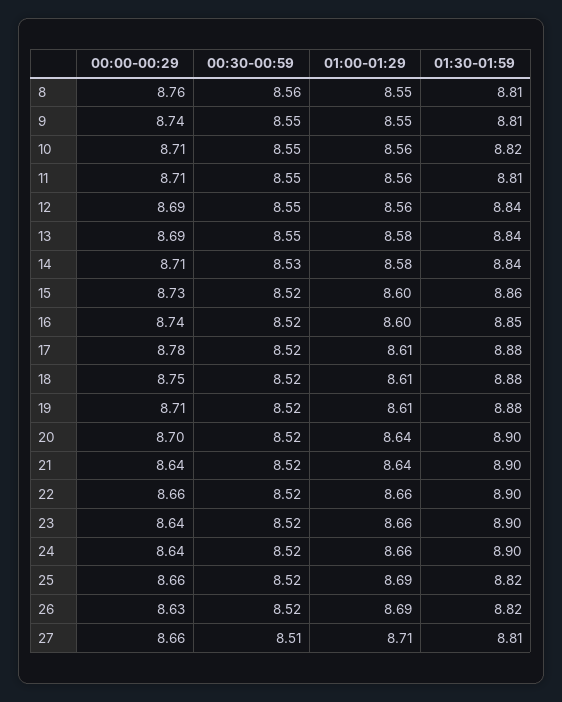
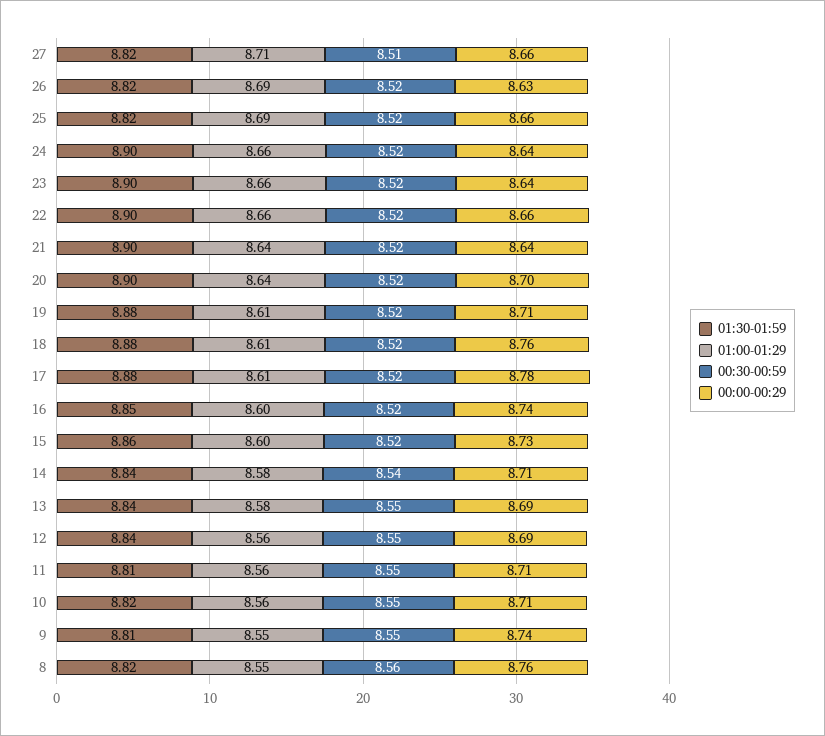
  {
    "00:00-00:29": {
      "8": 8.76,
      "9": 8.74,
      "10": 8.71,
      "11": 8.71,
      "12": 8.69,
      "13": 8.69,
      "14": 8.71,
      "15": 8.73,
      "16": 8.74,
      "17": 8.78,
-     "18": 8.75,
+     "18": 8.76,
      "19": 8.71,
      "20": 8.7,
      "21": 8.64,
      "22": 8.66,
      "23": 8.64,
      "24": 8.64,
      "25": 8.66,
      "26": 8.63,
      "27": 8.66
    },
    "00:30-00:59": {
      "8": 8.56,
      "9": 8.55,
      "10": 8.55,
      "11": 8.55,
      "12": 8.55,
      "13": 8.55,
-     "14": 8.53,
+     "14": 8.54,
      "15": 8.52,
      "16": 8.52,
      "17": 8.52,
      "18": 8.52,
      "19": 8.52,
      "20": 8.52,
      "21": 8.52,
      "22": 8.52,
      "23": 8.52,
      "24": 8.52,
      "25": 8.52,
      "26": 8.52,
      "27": 8.51
    },
    "01:00-01:29": {
      "8": 8.55,
      "9": 8.55,
      "10": 8.56,
      "11": 8.56,
      "12": 8.56,
      "13": 8.58,
      "14": 8.58,
      "15": 8.6,
      "16": 8.6,
      "17": 8.61,
      "18": 8.61,
      "19": 8.61,
      "20": 8.64,
      "21": 8.64,
      "22": 8.66,
      "23": 8.66,
      "24": 8.66,
      "25": 8.69,
      "26": 8.69,
      "27": 8.71
    },
    "01:30-01:59": {
-     "8": 8.81,
+     "8": 8.82,
      "9": 8.81,
      "10": 8.82,
      "11": 8.81,
      "12": 8.84,
      "13": 8.84,
      "14": 8.84,
      "15": 8.86,
      "16": 8.85,
      "17": 8.88,
      "18": 8.88,
      "19": 8.88,
      "20": 8.9,
      "21": 8.9,
      "22": 8.9,
      "23": 8.9,
      "24": 8.9,
      "25": 8.82,
      "26": 8.82,
-     "27": 8.81
+     "27": 8.82
    }
  }

